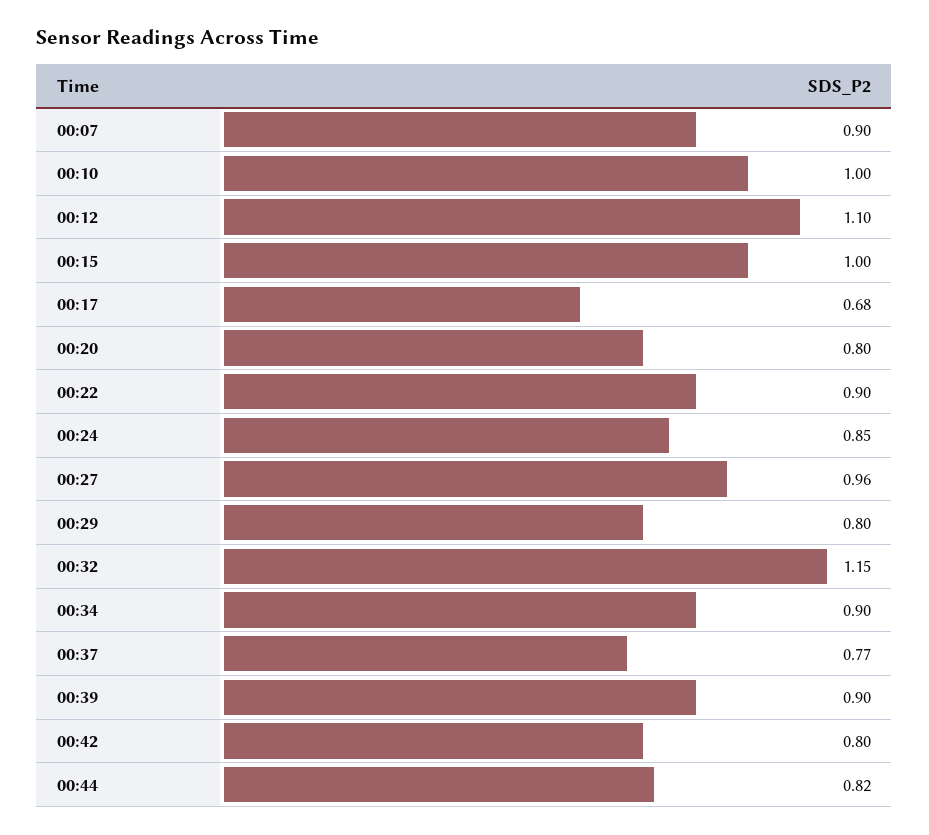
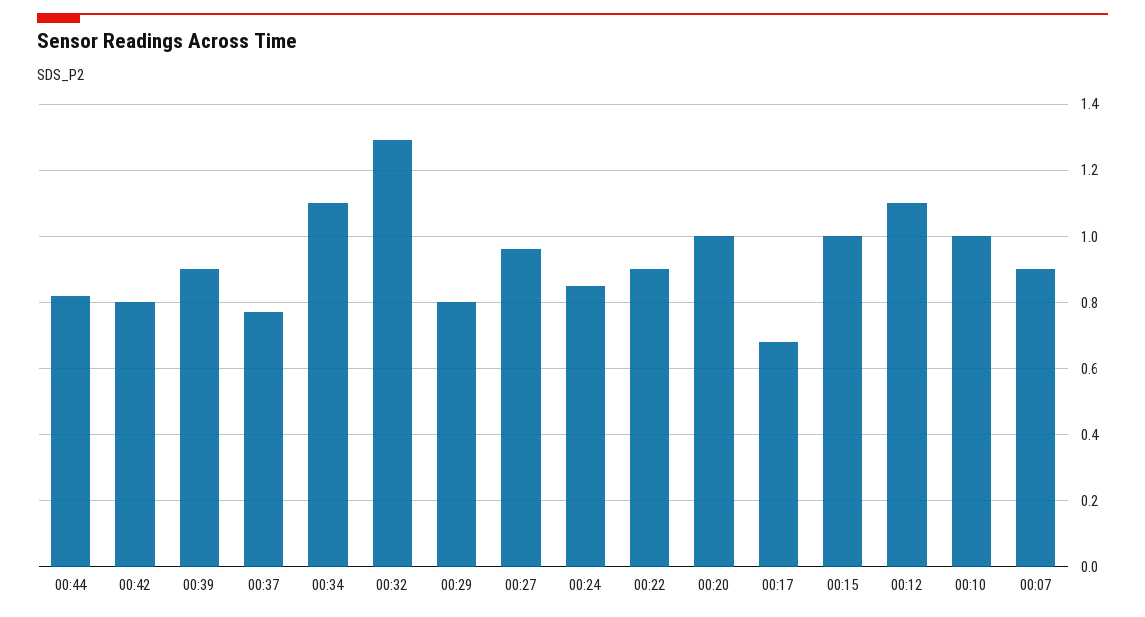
  {
    "00:07": 0.9,
    "00:10": 1,
    "00:12": 1.1,
    "00:15": 1,
    "00:17": 0.68,
-   "00:20": 0.8,
+   "00:20": 1,
    "00:22": 0.9,
    "00:24": 0.85,
    "00:27": 0.96,
    "00:29": 0.8,
-   "00:32": 1.15,
+   "00:32": 1.3,
-   "00:34": 0.9,
+   "00:34": 1.1,
    "00:37": 0.77,
    "00:39": 0.9,
    "00:42": 0.8,
    "00:44": 0.82
  }

